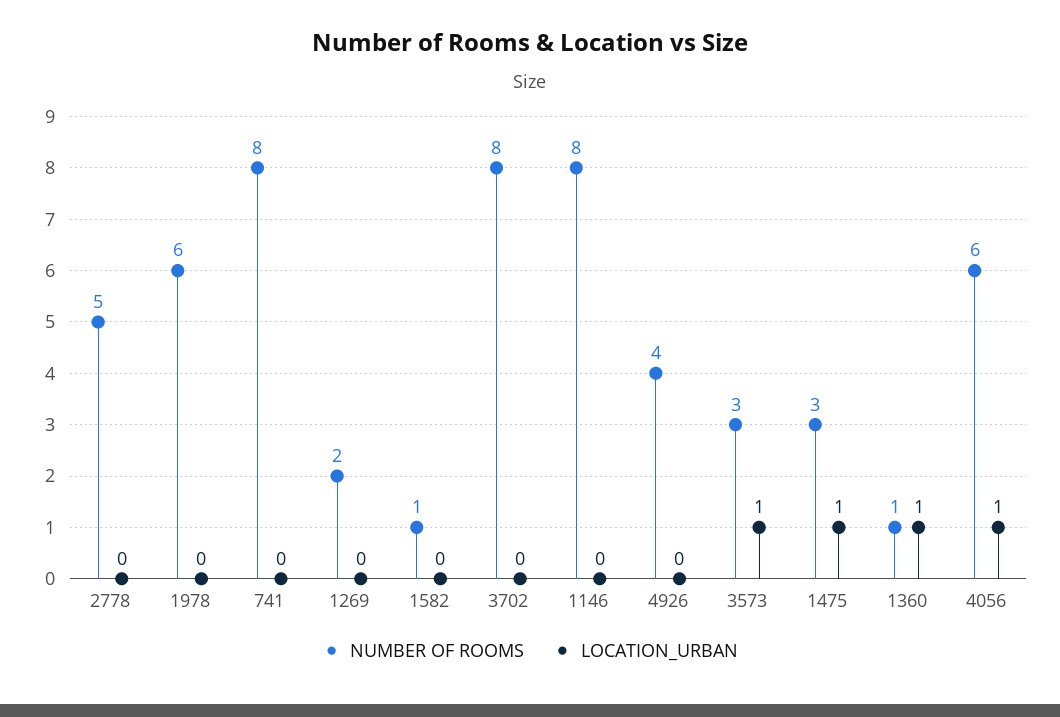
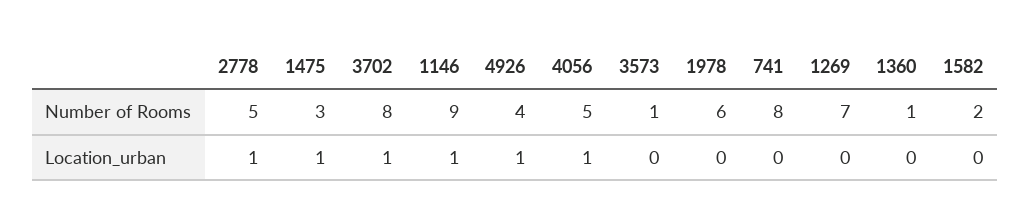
  {
    "NUMBER OF ROOMS": {
      "2778": 5,
      "1978": 6,
      "741": 8,
-     "1269": 2,
+     "1269": 7,
-     "1582": 1,
+     "1582": 2,
      "3702": 8,
-     "1146": 8,
+     "1146": 9,
      "4926": 4,
-     "3573": 3,
+     "3573": 1,
      "1475": 3,
      "1360": 1,
-     "4056": 6
+     "4056": 5
    },
    "LOCATION_URBAN": {
-     "2778": 0,
+     "2778": 1,
      "1978": 0,
      "741": 0,
      "1269": 0,
      "1582": 0,
-     "3702": 0,
+     "3702": 1,
-     "1146": 0,
+     "1146": 1,
-     "4926": 0,
+     "4926": 1,
-     "3573": 1,
+     "3573": 0,
      "1475": 1,
-     "1360": 1,
+     "1360": 0,
      "4056": 1
    }
  }

